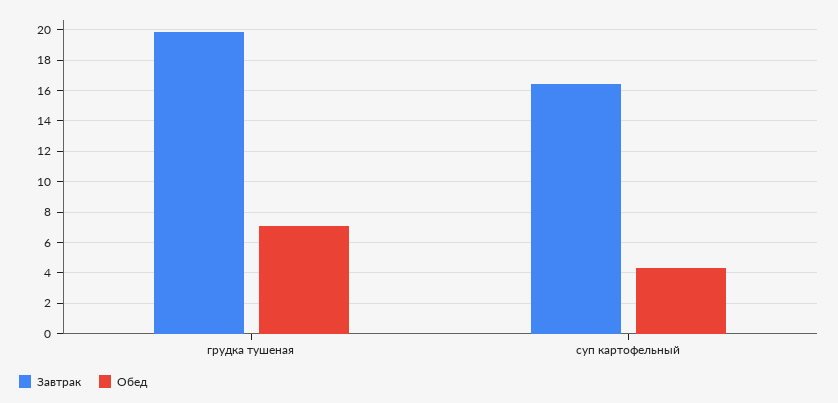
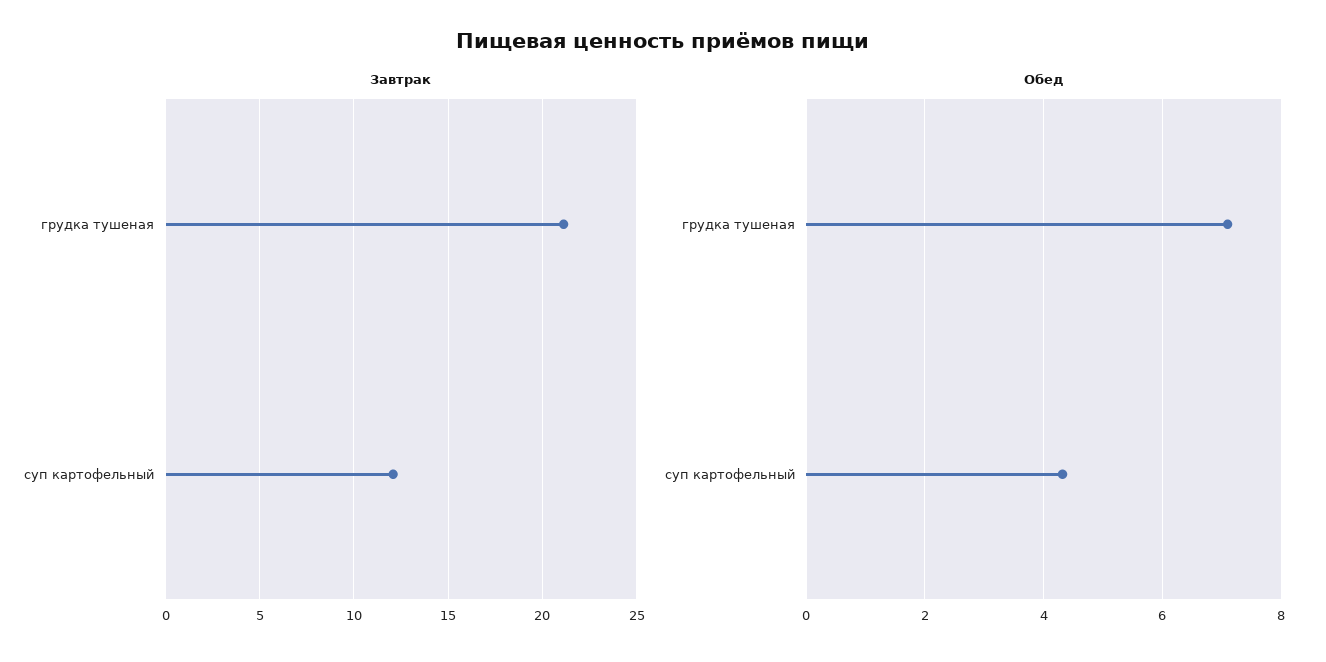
  {
    "Завтрак": {
-     "грудка тушеная": 20,
+     "грудка тушеная": 21,
-     "суп картофельный": 16.5
+     "суп картофельный": 12
    },
    "Обед": {
      "грудка тушеная": 7.2,
      "суп картофельный": 4.4
    }
  }

